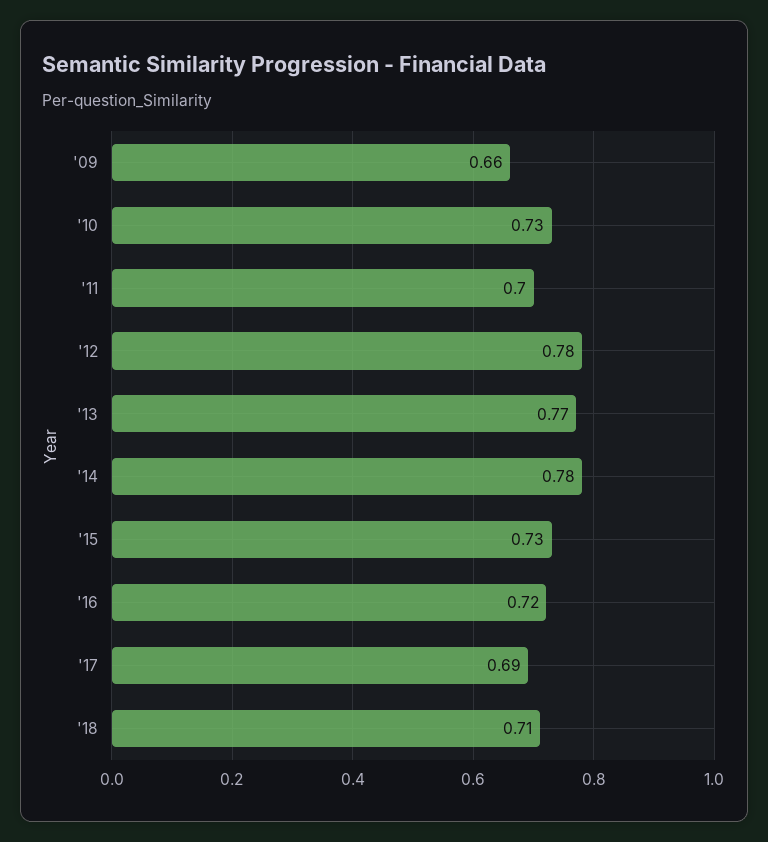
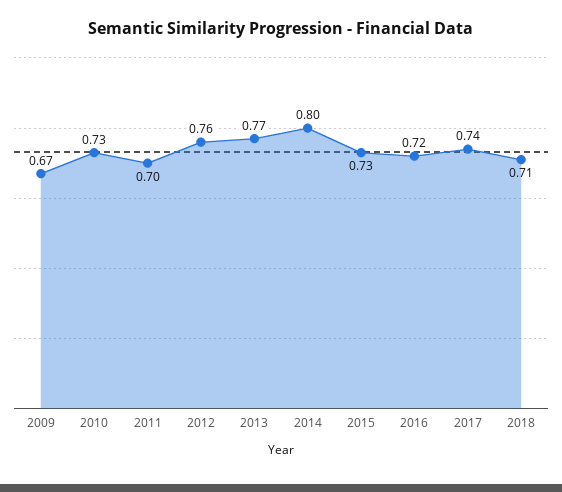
  {
-   "'09": 0.66,
+   "'09": 0.67,
    "'10": 0.73,
    "'11": 0.7,
-   "'12": 0.78,
+   "'12": 0.76,
    "'13": 0.77,
-   "'14": 0.78,
+   "'14": 0.8,
    "'15": 0.73,
    "'16": 0.72,
-   "'17": 0.69,
+   "'17": 0.74,
    "'18": 0.71
  }

